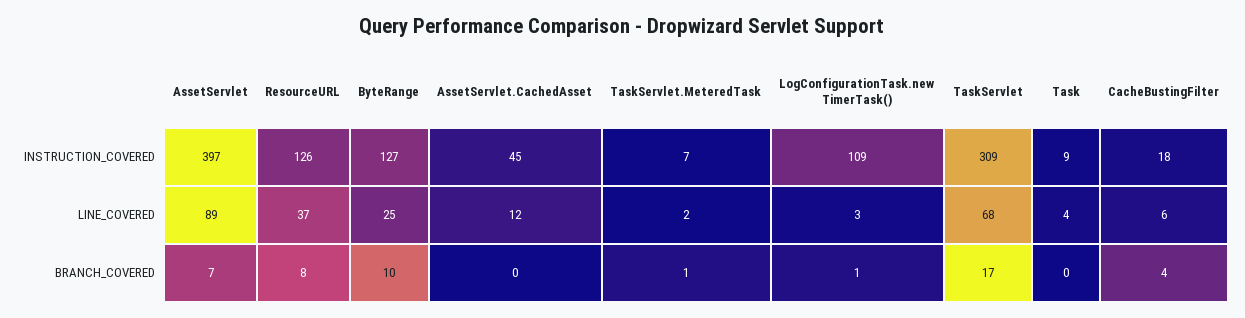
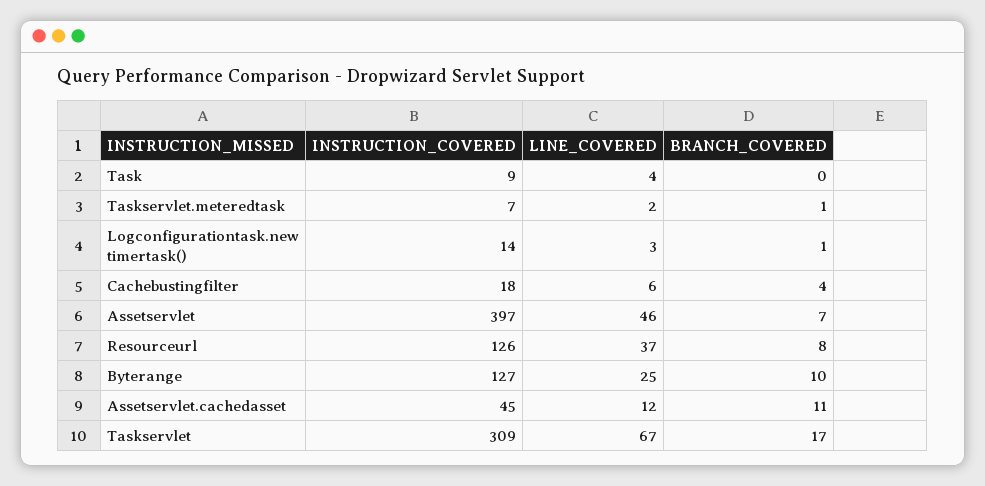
  {
    "AssetServlet": {
      "INSTRUCTION_COVERED": 397,
-     "LINE_COVERED": 89,
+     "LINE_COVERED": 46,
      "BRANCH_COVERED": 7
    },
    "ResourceURL": {
      "INSTRUCTION_COVERED": 126,
      "LINE_COVERED": 37,
      "BRANCH_COVERED": 8
    },
    "ByteRange": {
      "INSTRUCTION_COVERED": 127,
      "LINE_COVERED": 25,
      "BRANCH_COVERED": 10
    },
    "AssetServlet.CachedAsset": {
      "INSTRUCTION_COVERED": 45,
      "LINE_COVERED": 12,
-     "BRANCH_COVERED": 0
+     "BRANCH_COVERED": 11
    },
    "TaskServlet.MeteredTask": {
      "INSTRUCTION_COVERED": 7,
      "LINE_COVERED": 2,
      "BRANCH_COVERED": 1
    },
    "LogConfigurationTask.new TimerTask()": {
-     "INSTRUCTION_COVERED": 109,
+     "INSTRUCTION_COVERED": 14,
      "LINE_COVERED": 3,
      "BRANCH_COVERED": 1
    },
    "TaskServlet": {
      "INSTRUCTION_COVERED": 309,
-     "LINE_COVERED": 68,
+     "LINE_COVERED": 67,
      "BRANCH_COVERED": 17
    },
    "Task": {
      "INSTRUCTION_COVERED": 9,
      "LINE_COVERED": 4,
      "BRANCH_COVERED": 0
    },
    "CacheBustingFilter": {
      "INSTRUCTION_COVERED": 18,
      "LINE_COVERED": 6,
      "BRANCH_COVERED": 4
    }
  }

